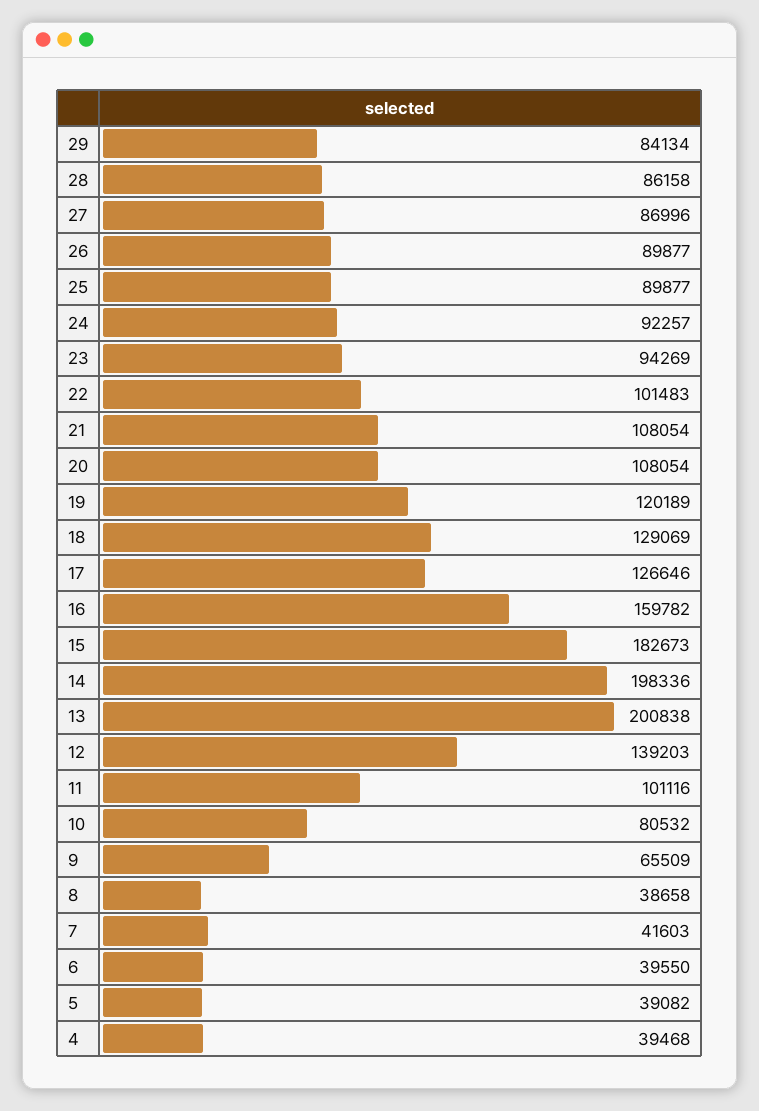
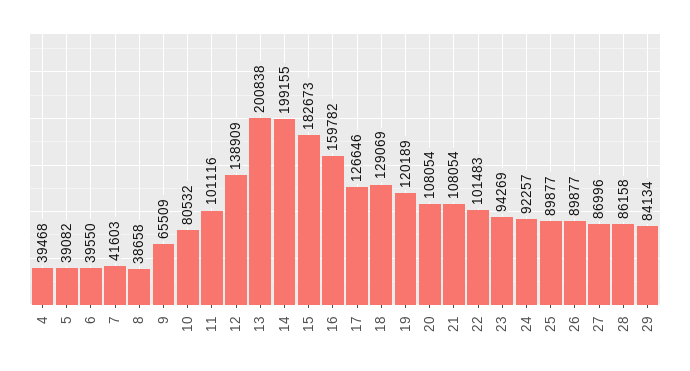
  {
    "29": 84134,
    "28": 86158,
    "27": 86996,
    "26": 89877,
    "25": 89877,
    "24": 92257,
    "23": 94269,
    "22": 101483,
    "21": 108054,
    "20": 108054,
    "19": 120189,
    "18": 129069,
    "17": 126646,
    "16": 159782,
    "15": 182673,
-   "14": 198336,
+   "14": 199155,
    "13": 200838,
-   "12": 139203,
+   "12": 138909,
    "11": 101116,
    "10": 80532,
    "9": 65509,
    "8": 38658,
    "7": 41603,
    "6": 39550,
    "5": 39082,
    "4": 39468
  }

